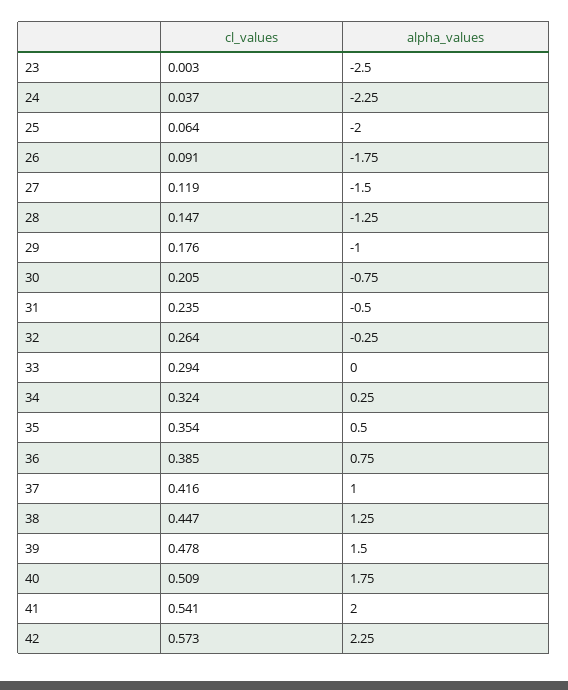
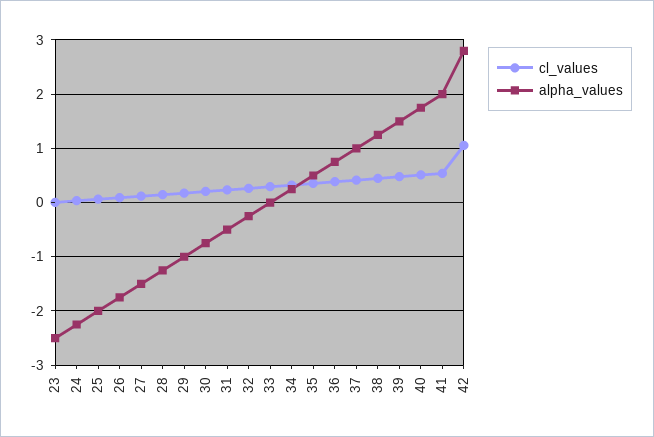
  {
    "cl_values": {
      "23": 0.003,
      "24": 0.037,
      "25": 0.064,
      "26": 0.091,
      "27": 0.119,
      "28": 0.147,
      "29": 0.176,
      "30": 0.205,
      "31": 0.235,
      "32": 0.264,
      "33": 0.294,
      "34": 0.324,
      "35": 0.354,
      "36": 0.385,
      "37": 0.416,
      "38": 0.447,
      "39": 0.478,
      "40": 0.509,
      "41": 0.541,
-     "42": 0.573
+     "42": 1
    },
    "alpha_values": {
      "23": -2.5,
      "24": -2.25,
      "25": -2,
      "26": -1.75,
      "27": -1.5,
      "28": -1.25,
      "29": -1,
      "30": -0.75,
      "31": -0.5,
      "32": -0.25,
      "33": 0,
      "34": 0.25,
      "35": 0.5,
      "36": 0.75,
      "37": 1,
      "38": 1.25,
      "39": 1.5,
      "40": 1.75,
      "41": 2,
-     "42": 2.25
+     "42": 2.8
    }
  }

